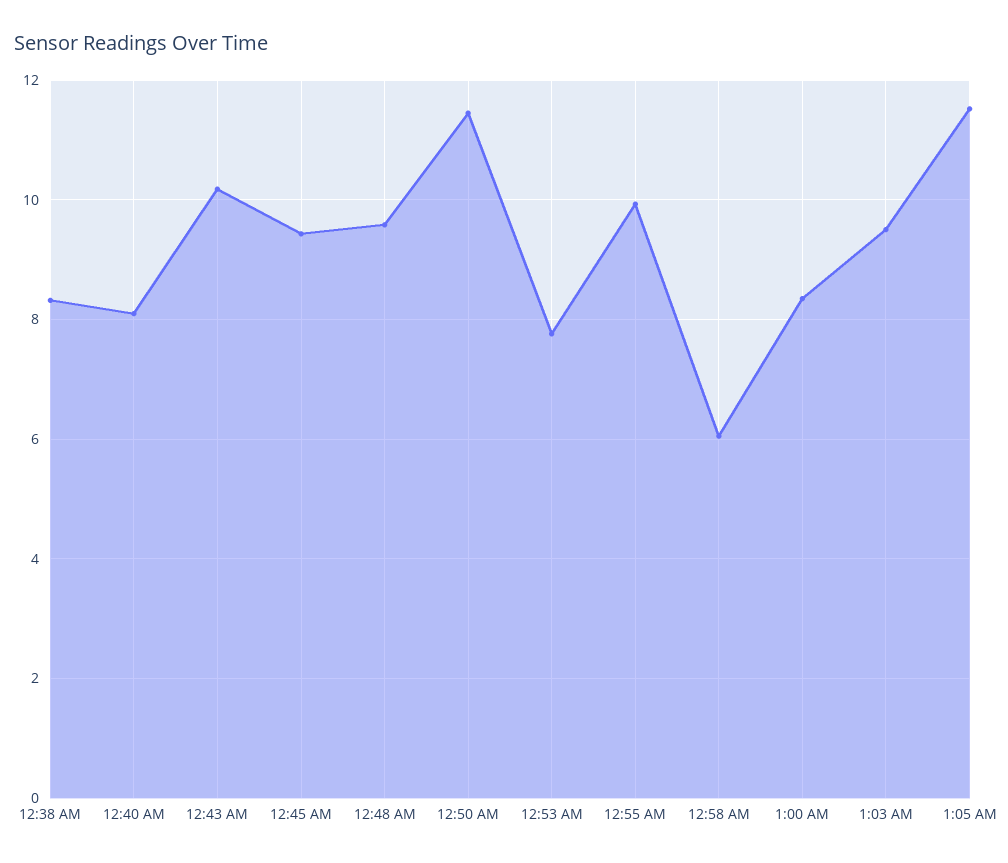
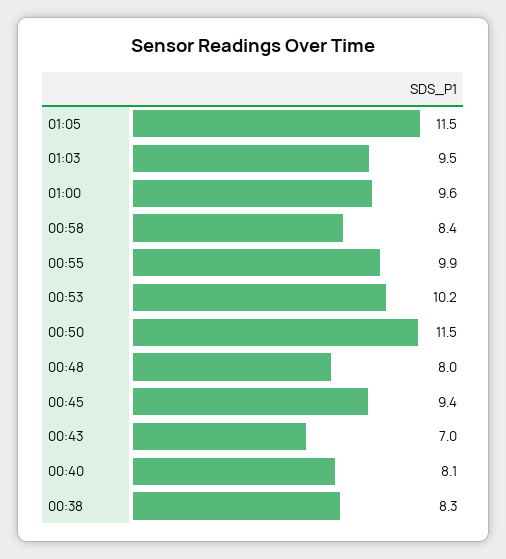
  {
    "12:38 AM": 8.3,
    "12:40 AM": 8.1,
-   "12:43 AM": 10.2,
+   "12:43 AM": 7,
    "12:45 AM": 9.4,
-   "12:48 AM": 9.6,
+   "12:48 AM": 8,
    "12:50 AM": 11.5,
-   "12:53 AM": 7.8,
+   "12:53 AM": 10.2,
    "12:55 AM": 9.9,
-   "12:58 AM": 6,
+   "12:58 AM": 8.4,
-   "1:00 AM": 8.4,
+   "1:00 AM": 9.6,
    "1:03 AM": 9.5,
    "1:05 AM": 11.5
  }

